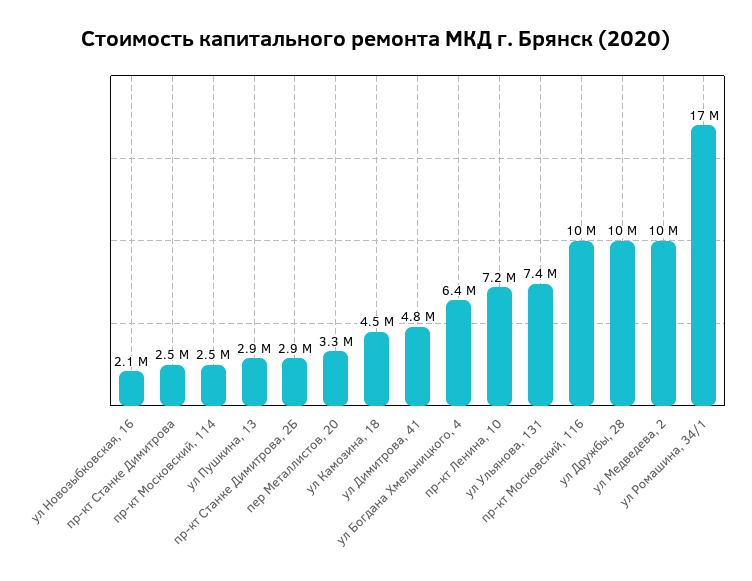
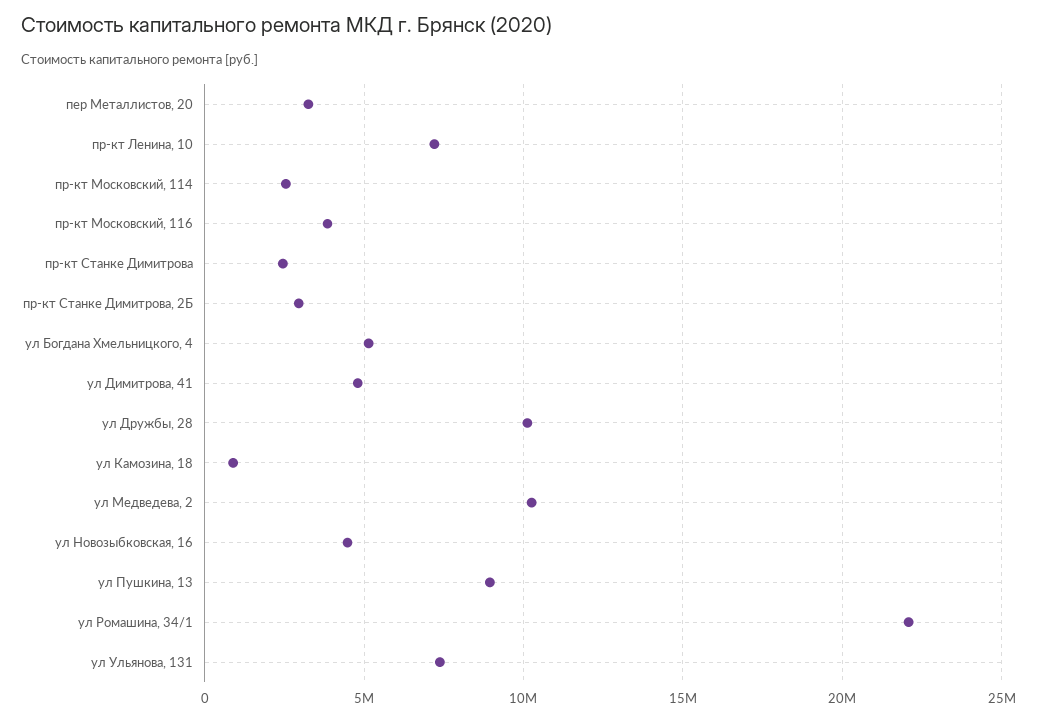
  {
-   "ул Новозыбковская, 16": 2100000,
+   "ул Новозыбковская, 16": 4500000,
    "пр-кт Станке Димитрова": 2500000,
    "пр-кт Московский, 114": 2500000,
-   "ул Пушкина, 13": 2900000,
+   "ул Пушкина, 13": 9000000,
    "пр-кт Станке Димитрова, 2Б": 2900000,
    "пер Металлистов, 20": 3300000,
-   "ул Камозина, 18": 4500000,
+   "ул Камозина, 18": 1000000,
    "ул Димитрова, 41": 4800000,
-   "ул Богдана Хмельницкого, 4": 6400000,
+   "ул Богдана Хмельницкого, 4": 5000000,
    "пр-кт Ленина, 10": 7200000,
    "ул Ульянова, 131": 7400000,
-   "пр-кт Московский, 116": 10000000,
+   "пр-кт Московский, 116": 4000000,
    "ул Дружбы, 28": 10000000,
    "ул Медведева, 2": 10000000,
-   "ул Ромашина, 34/1": 17000000
+   "ул Ромашина, 34/1": 22000000
  }

